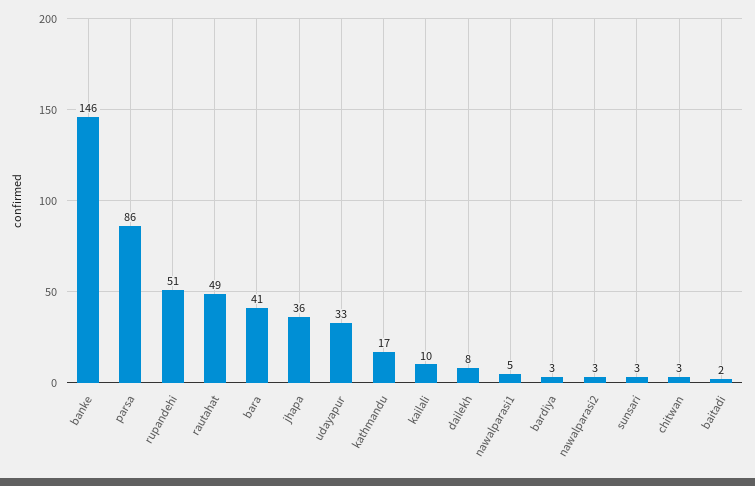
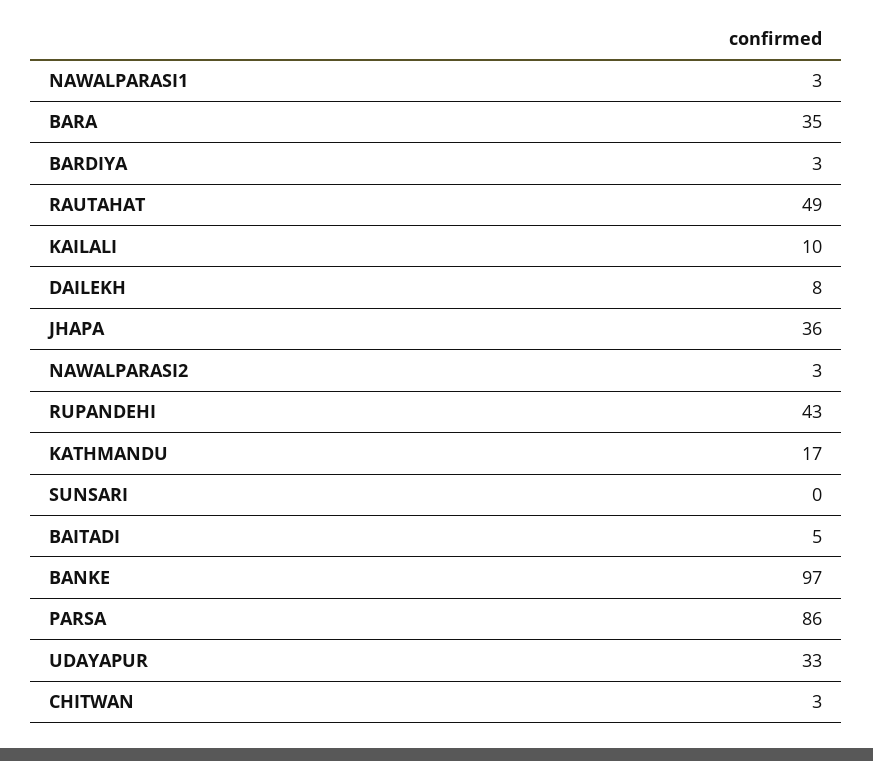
  {
-   "banke": 146,
+   "banke": 97,
    "parsa": 86,
-   "rupandehi": 51,
+   "rupandehi": 43,
    "rautahat": 49,
-   "bara": 41,
+   "bara": 35,
    "jhapa": 36,
    "udayapur": 33,
    "kathmandu": 17,
    "kailali": 10,
    "dailekh": 8,
-   "nawalparasi1": 5,
+   "nawalparasi1": 3,
    "bardiya": 3,
    "nawalparasi2": 3,
-   "sunsari": 3,
+   "sunsari": 0,
    "chitwan": 3,
-   "baitadi": 2
+   "baitadi": 5
  }

